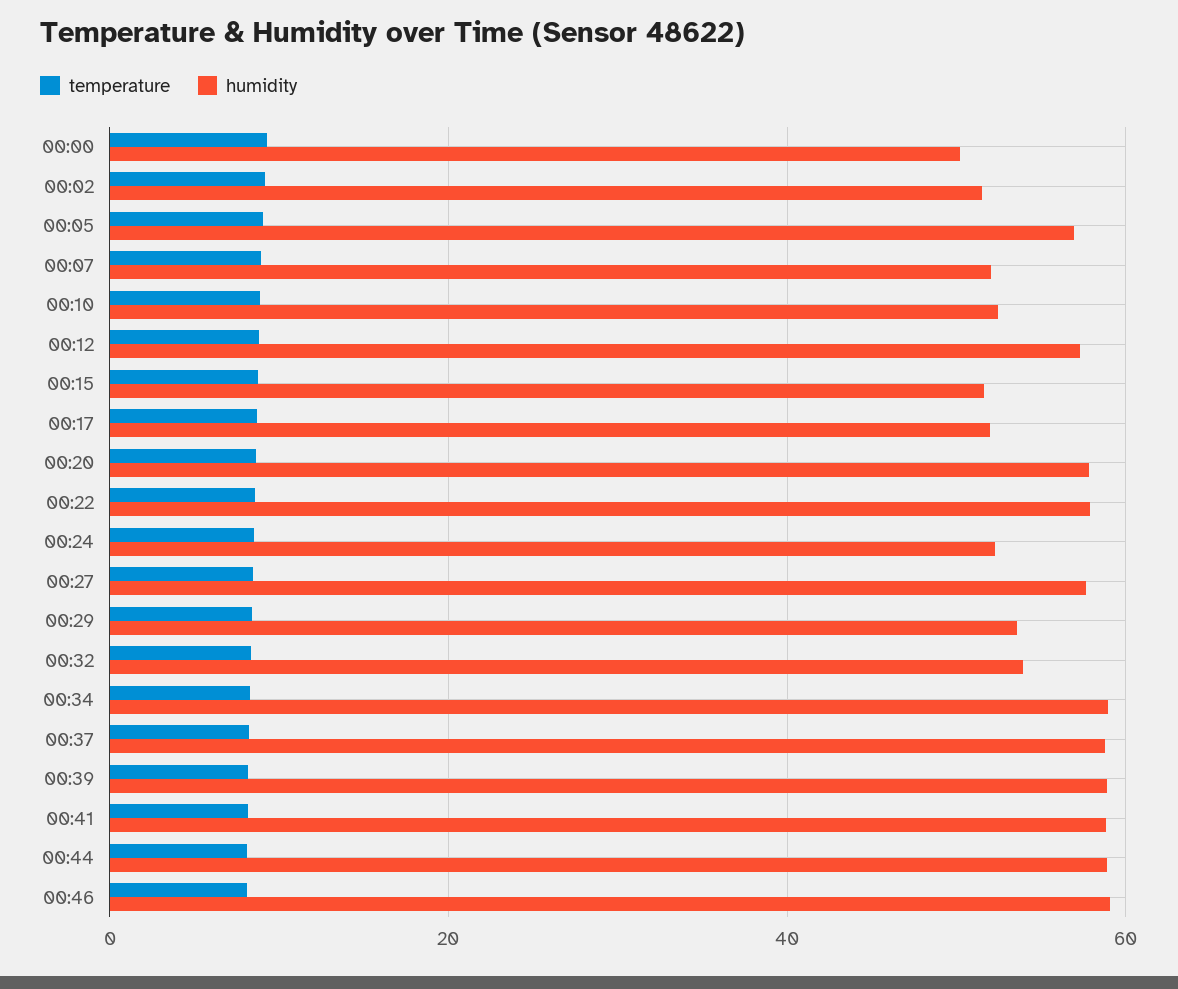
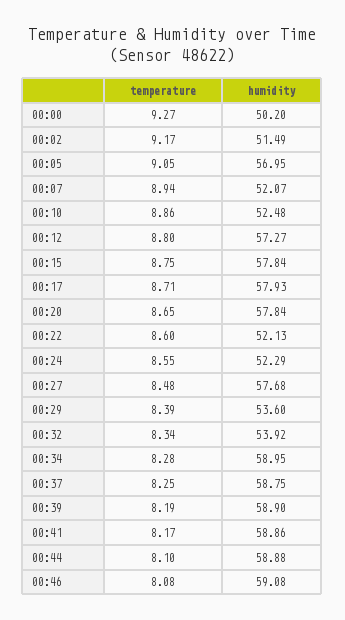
  {
    "temperature": {
      "00:00": 9.27,
      "00:02": 9.17,
      "00:05": 9.05,
      "00:07": 8.94,
      "00:10": 8.86,
      "00:12": 8.8,
      "00:15": 8.75,
      "00:17": 8.71,
      "00:20": 8.65,
      "00:22": 8.6,
      "00:24": 8.55,
      "00:27": 8.48,
      "00:29": 8.39,
      "00:32": 8.34,
      "00:34": 8.28,
      "00:37": 8.25,
      "00:39": 8.19,
      "00:41": 8.17,
      "00:44": 8.1,
      "00:46": 8.08
    },
    "humidity": {
      "00:00": 50.2,
      "00:02": 51.49,
      "00:05": 56.95,
      "00:07": 52.07,
      "00:10": 52.48,
      "00:12": 57.27,
-     "00:15": 52,
+     "00:15": 57.84,
-     "00:17": 52,
+     "00:17": 57.93,
      "00:20": 57.84,
-     "00:22": 58,
+     "00:22": 52.13,
      "00:24": 52.29,
      "00:27": 57.68,
      "00:29": 53.6,
      "00:32": 53.92,
      "00:34": 58.95,
      "00:37": 58.75,
      "00:39": 58.9,
      "00:41": 58.86,
      "00:44": 58.88,
      "00:46": 59.08
    }
  }

